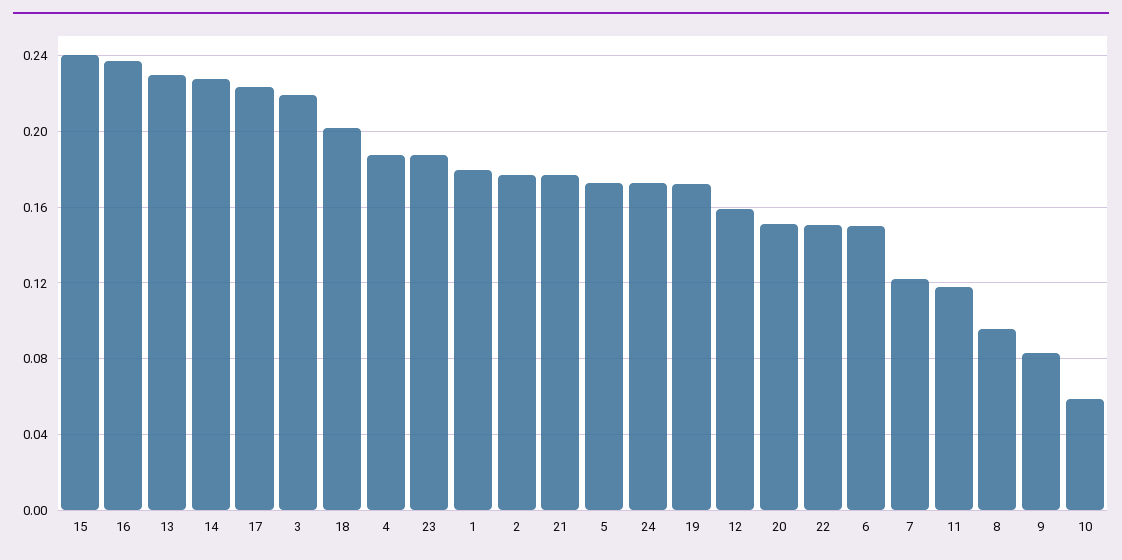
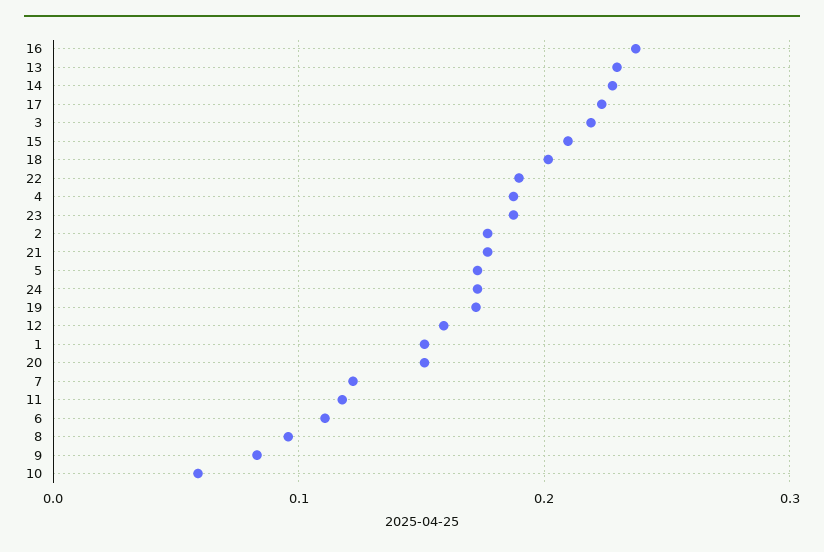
  {
-   "15": 0.24,
+   "15": 0.21,
    "16": 0.235,
    "13": 0.23,
    "14": 0.23,
    "17": 0.225,
    "3": 0.22,
    "18": 0.2,
    "4": 0.185,
    "23": 0.185,
-   "1": 0.18,
+   "1": 0.15,
    "2": 0.175,
    "21": 0.175,
    "5": 0.175,
    "24": 0.175,
    "19": 0.17,
    "12": 0.16,
    "20": 0.15,
-   "22": 0.15,
+   "22": 0.19,
-   "6": 0.15,
+   "6": 0.11,
    "7": 0.12,
    "11": 0.12,
    "8": 0.095,
    "9": 0.085,
    "10": 0.06
  }

